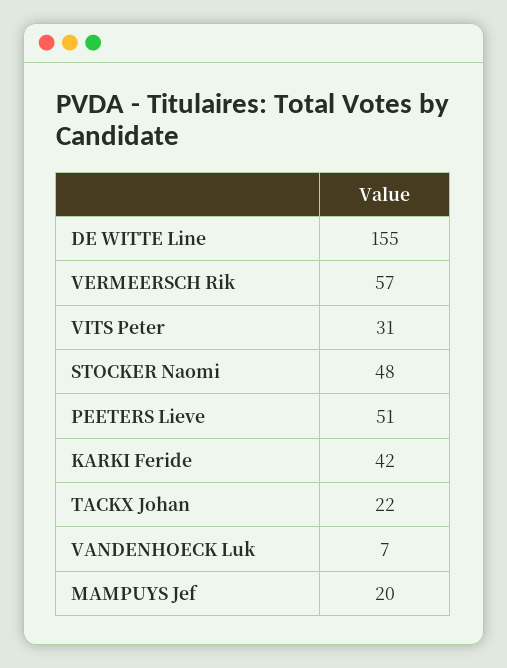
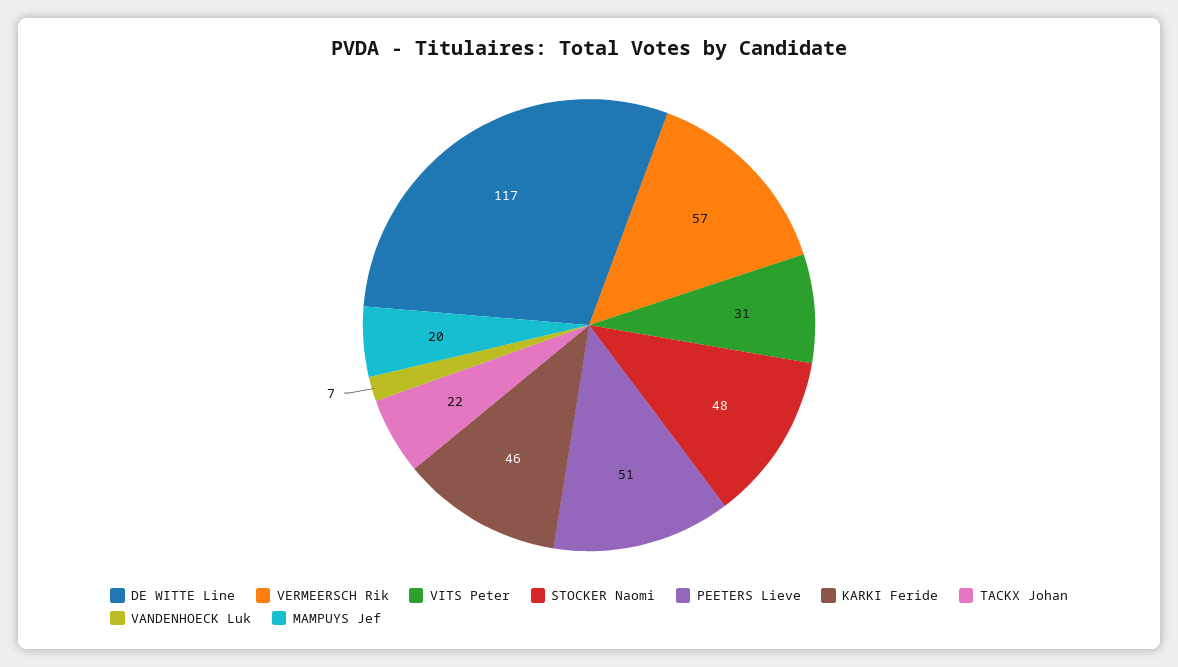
  {
-   "DE WITTE Line": 155,
+   "DE WITTE Line": 117,
    "VERMEERSCH Rik": 57,
    "VITS Peter": 31,
    "STOCKER Naomi": 48,
    "PEETERS Lieve": 51,
-   "KARKI Feride": 42,
+   "KARKI Feride": 46,
    "TACKX Johan": 22,
    "VANDENHOECK Luk": 7,
    "MAMPUYS Jef": 20
  }

